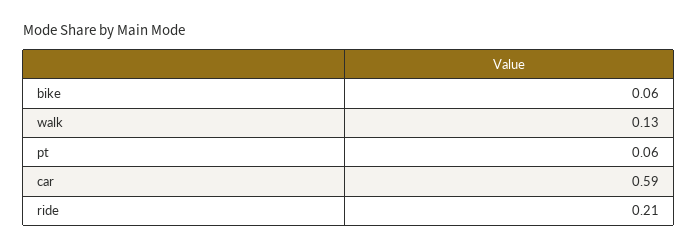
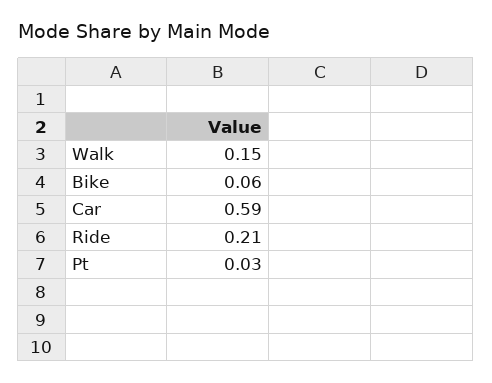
  {
    "bike": 0.06,
-   "walk": 0.13,
+   "walk": 0.15,
-   "pt": 0.06,
+   "pt": 0.03,
    "car": 0.59,
    "ride": 0.21
  }

